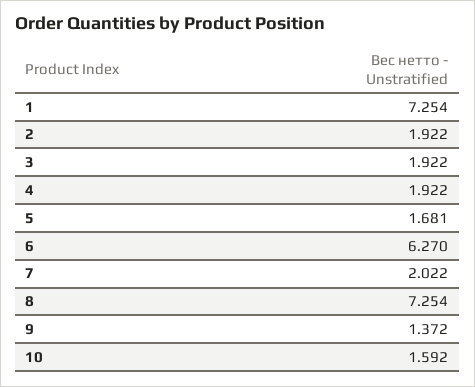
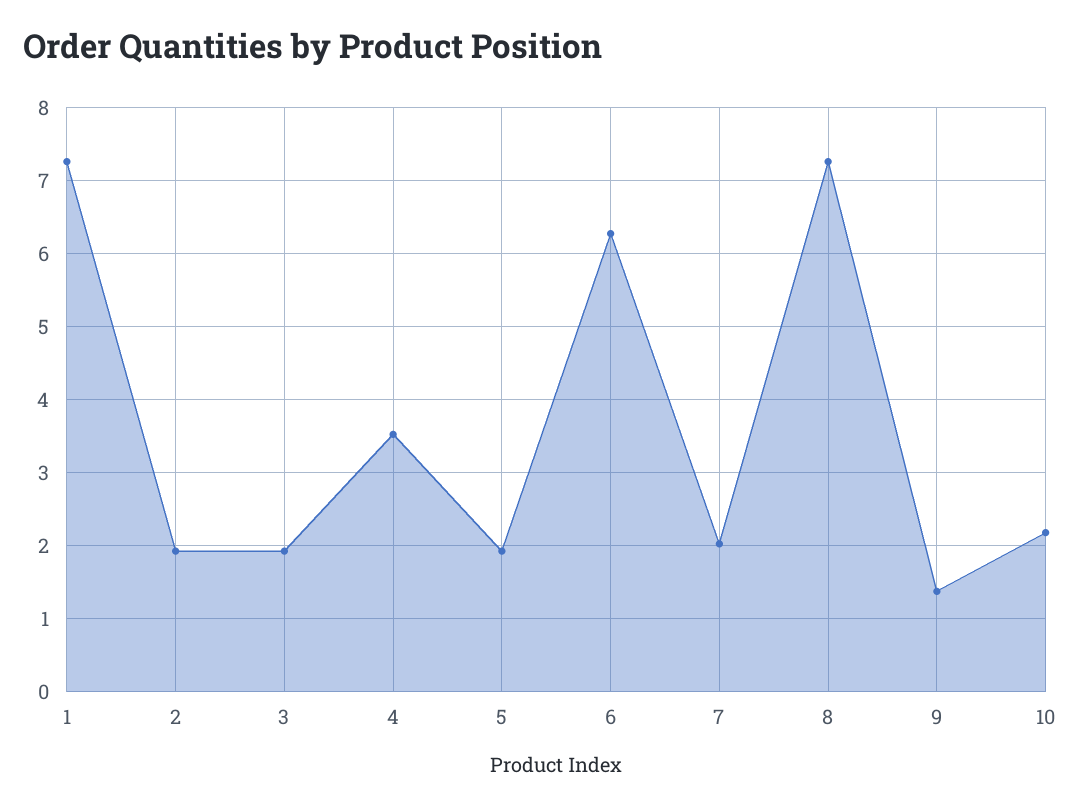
  {
    "1": 7.254,
    "2": 1.922,
    "3": 1.922,
-   "4": 1.922,
+   "4": 3.5,
-   "5": 1.681,
+   "5": 1.9,
    "6": 6.27,
    "7": 2.022,
    "8": 7.254,
    "9": 1.372,
-   "10": 1.592
+   "10": 2.2
  }

